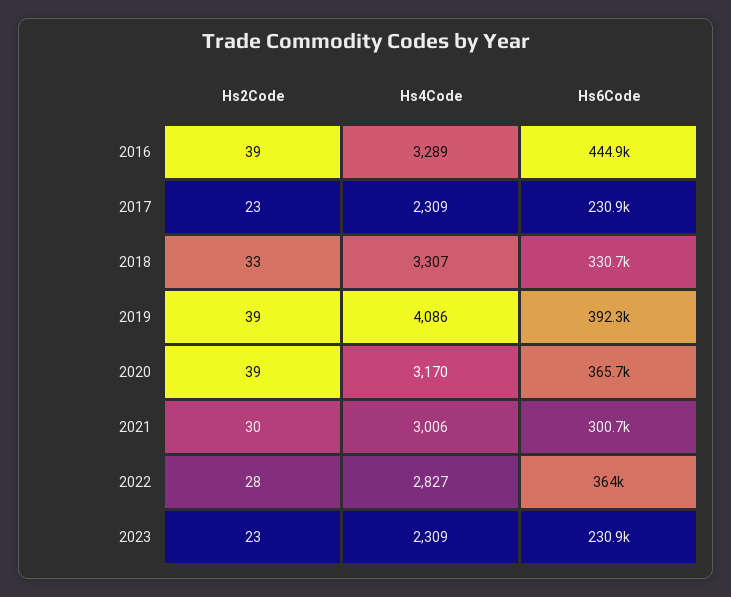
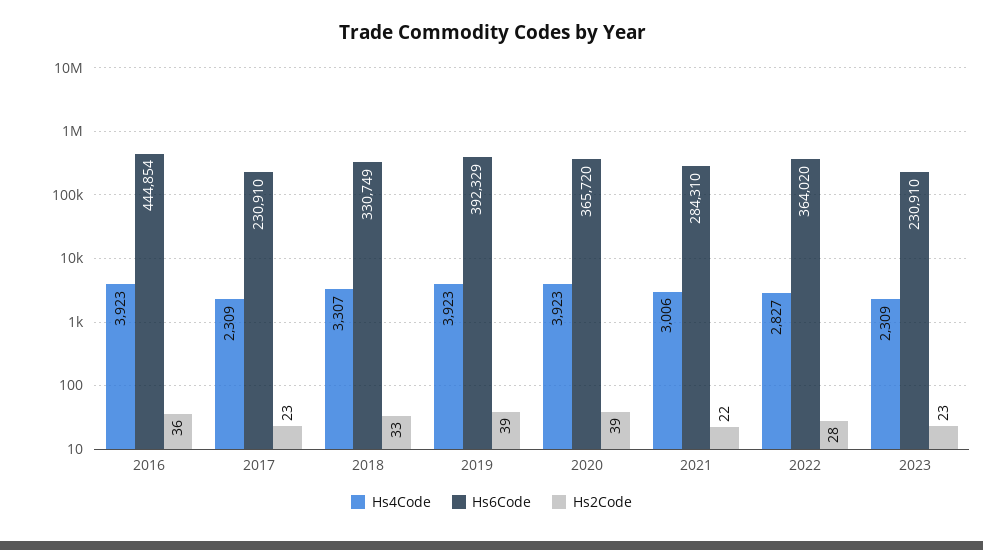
  {
    "Hs2Code": {
-     "2016": 39,
+     "2016": 36,
      "2017": 23,
      "2018": 33,
      "2019": 39,
      "2020": 39,
-     "2021": 30,
+     "2021": 22,
      "2022": 28,
      "2023": 23
    },
    "Hs4Code": {
-     "2016": 3289,
+     "2016": 3923,
      "2017": 2309,
      "2018": 3307,
-     "2019": 4086,
+     "2019": 3923,
-     "2020": 3170,
+     "2020": 3923,
      "2021": 3006,
      "2022": 2827,
      "2023": 2309
    },
    "Hs6Code": {
      "2016": 444854,
      "2017": 230910,
      "2018": 330749,
      "2019": 392329,
      "2020": 365720,
-     "2021": 300700,
+     "2021": 284310,
      "2022": 364020,
      "2023": 230910
    }
  }

